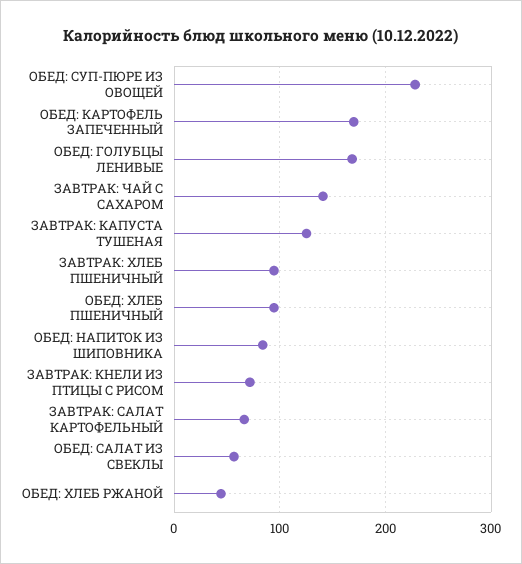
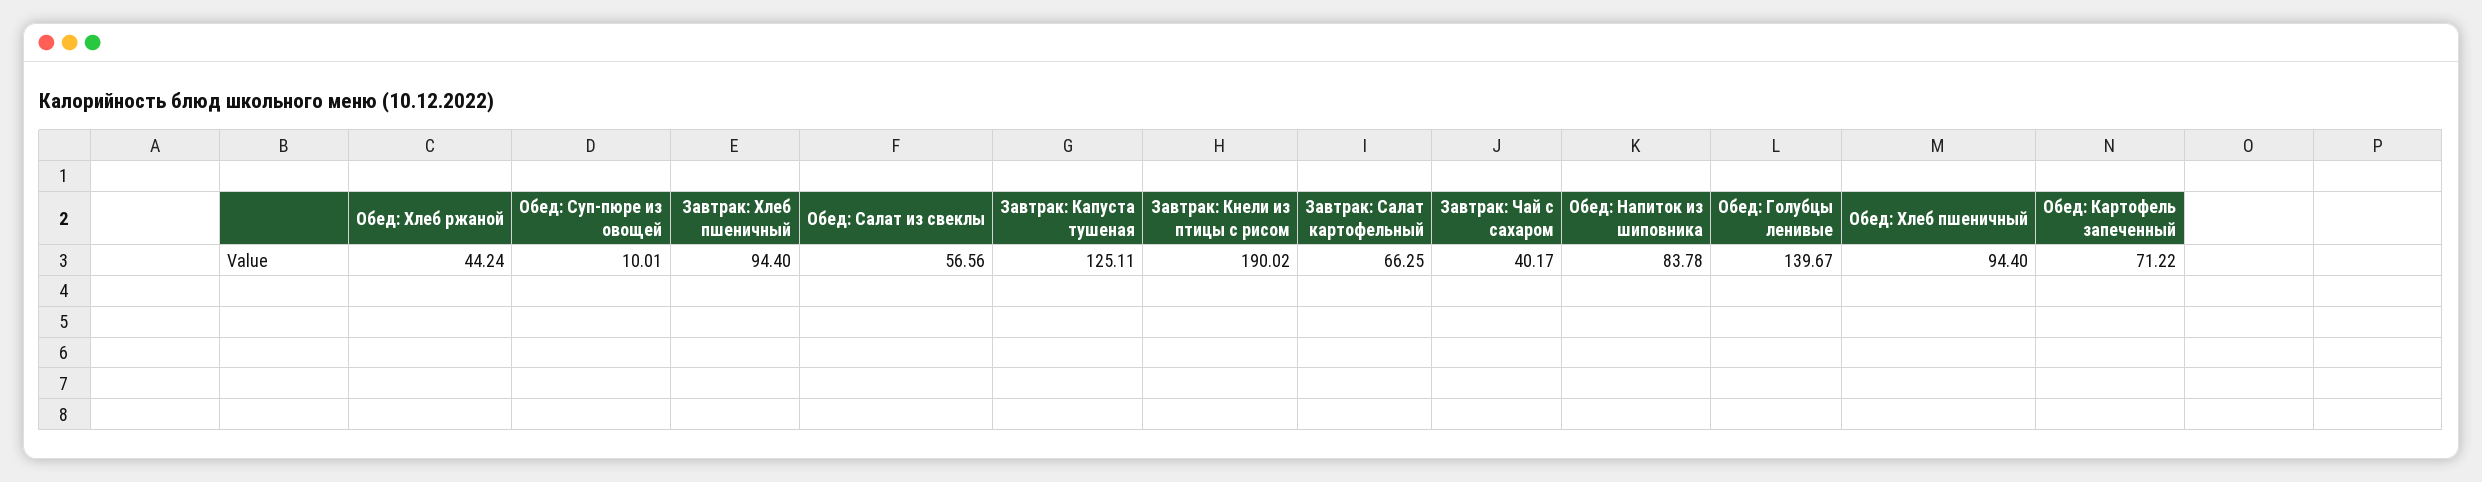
  {
-   "ОБЕД: СУП-ПЮРЕ ИЗ ОВОЩЕЙ": 230,
+   "ОБЕД: СУП-ПЮРЕ ИЗ ОВОЩЕЙ": 10.01,
-   "ОБЕД: КАРТОФЕЛЬ ЗАПЕЧЕННЫЙ": 170,
+   "ОБЕД: КАРТОФЕЛЬ ЗАПЕЧЕННЫЙ": 71.22,
-   "ОБЕД: ГОЛУБЦЫ ЛЕНИВЫЕ": 170,
+   "ОБЕД: ГОЛУБЦЫ ЛЕНИВЫЕ": 139.67,
-   "ЗАВТРАК: ЧАЙ С САХАРОМ": 140,
+   "ЗАВТРАК: ЧАЙ С САХАРОМ": 40.17,
    "ЗАВТРАК: КАПУСТА ТУШЕНАЯ": 125.11,
    "ЗАВТРАК: ХЛЕБ ПШЕНИЧНЫЙ": 94.4,
    "ОБЕД: ХЛЕБ ПШЕНИЧНЫЙ": 94.4,
    "ОБЕД: НАПИТОК ИЗ ШИПОВНИКА": 83.78,
-   "ЗАВТРАК: КНЕЛИ ИЗ ПТИЦЫ С РИСОМ": 70,
+   "ЗАВТРАК: КНЕЛИ ИЗ ПТИЦЫ С РИСОМ": 190.02,
    "ЗАВТРАК: САЛАТ КАРТОФЕЛЬНЫЙ": 66.25,
    "ОБЕД: САЛАТ ИЗ СВЕКЛЫ": 56.56,
    "ОБЕД: ХЛЕБ РЖАНОЙ": 44.24
  }

